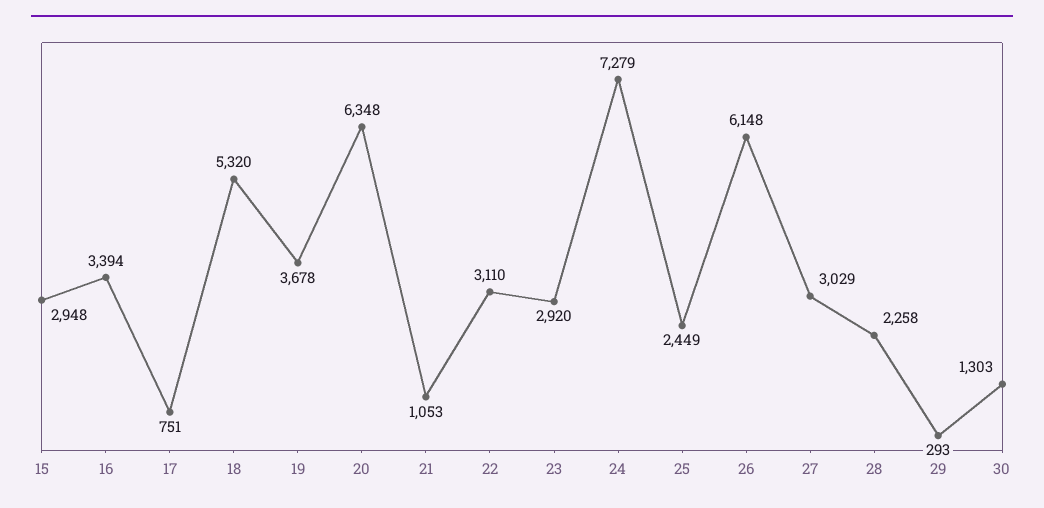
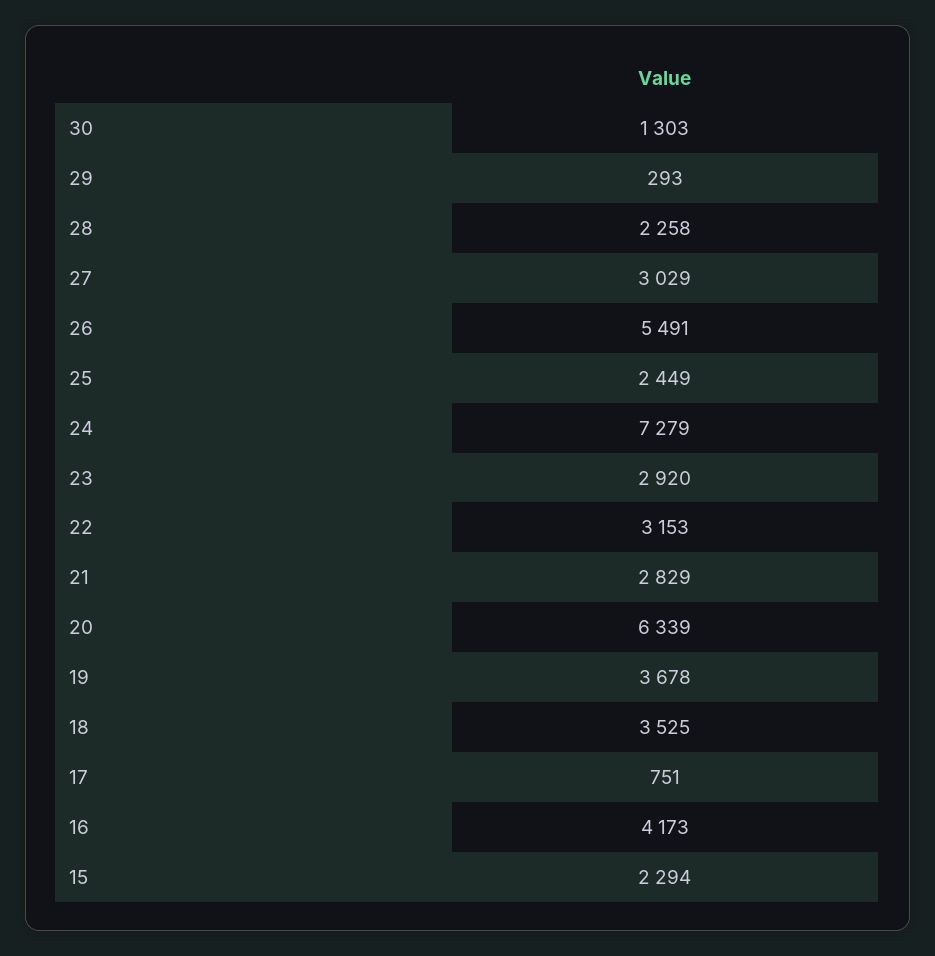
  {
-   "15": 2948,
+   "15": 2294,
-   "16": 3394,
+   "16": 4173,
    "17": 751,
-   "18": 5320,
+   "18": 3525,
    "19": 3678,
-   "20": 6348,
+   "20": 6339,
-   "21": 1053,
+   "21": 2829,
-   "22": 3110,
+   "22": 3153,
    "23": 2920,
    "24": 7279,
    "25": 2449,
-   "26": 6148,
+   "26": 5491,
    "27": 3029,
    "28": 2258,
    "29": 293,
    "30": 1303
  }

